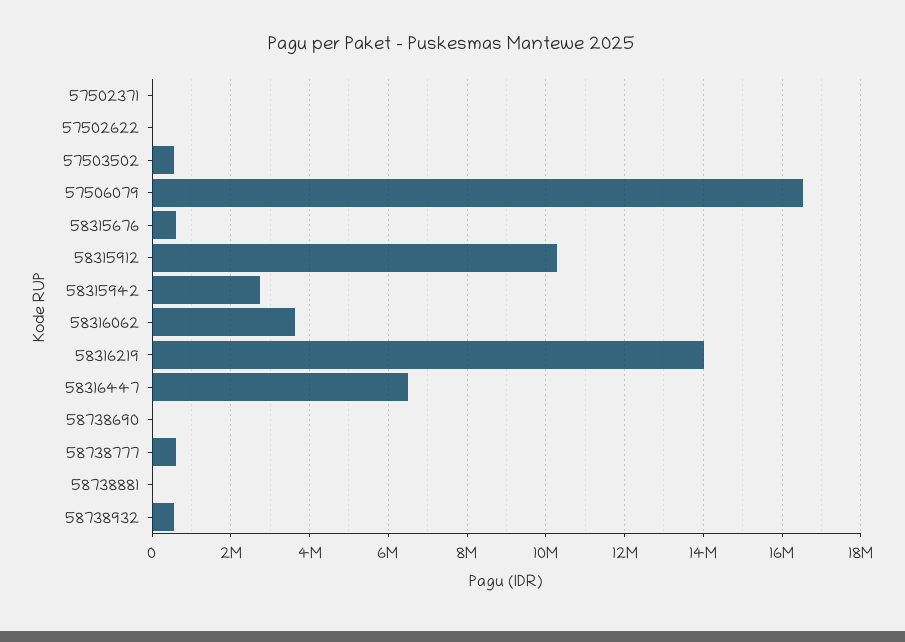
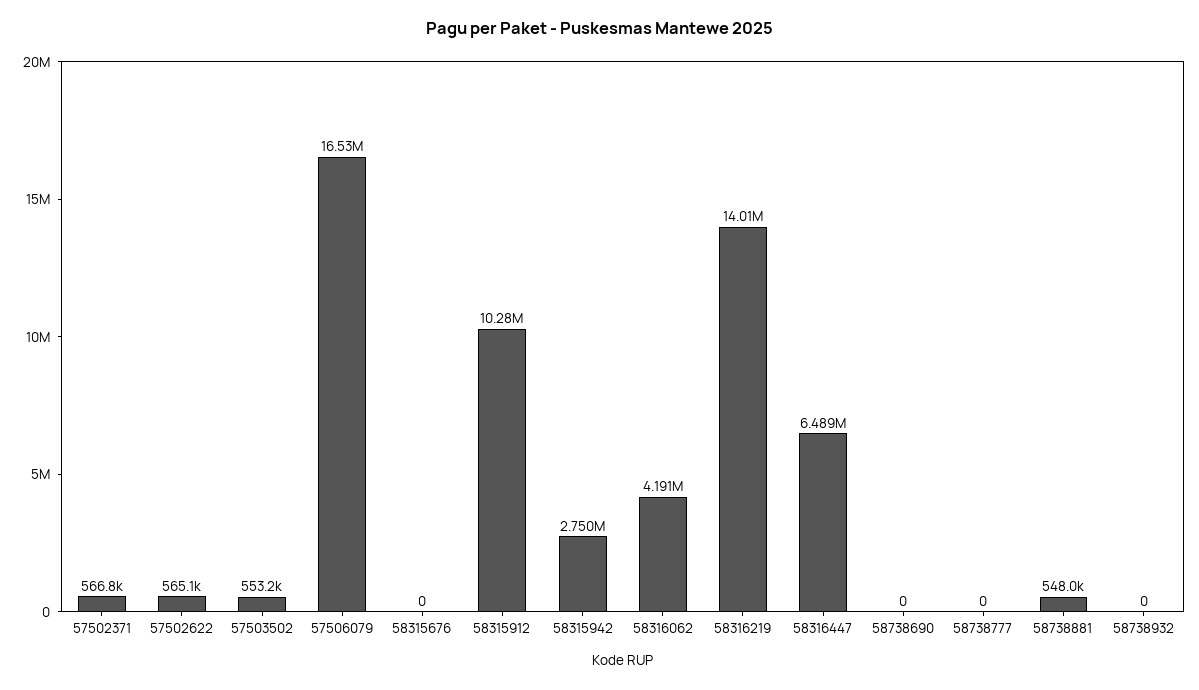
  {
-   "57502371": 0,
+   "57502371": 566800,
-   "57502622": 0,
+   "57502622": 565100,
    "57503502": 553200,
    "57506079": 16530000,
-   "58315676": 600000,
+   "58315676": 0,
    "58315912": 10280000,
    "58315942": 2750000,
-   "58316062": 3600000,
+   "58316062": 4191000,
    "58316219": 14010000,
    "58316447": 6489000,
    "58738690": 0,
-   "58738777": 600000,
+   "58738777": 0,
-   "58738881": 0,
+   "58738881": 548000,
-   "58738932": 600000
+   "58738932": 0
  }

